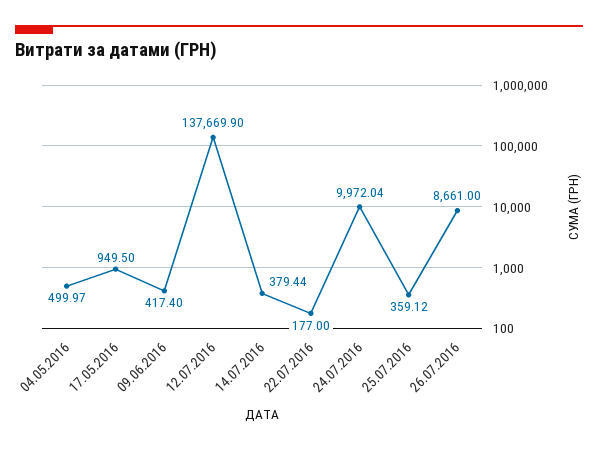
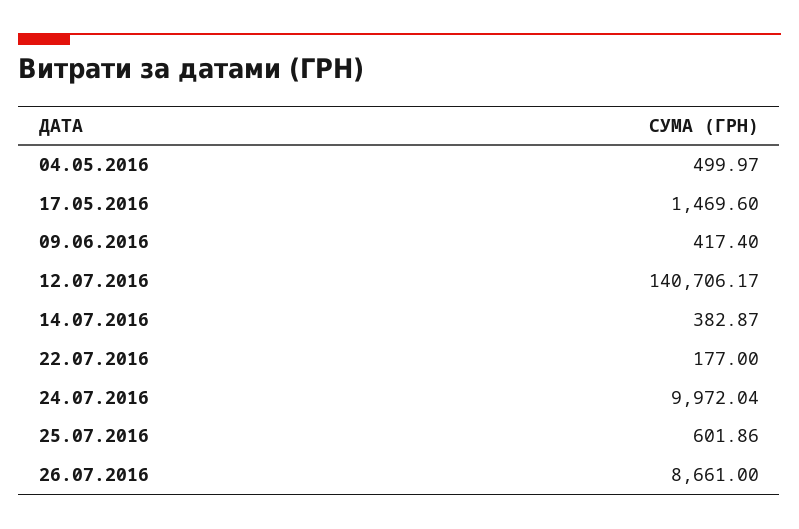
  {
    "04.05.2016": 499.97,
-   "17.05.2016": 949.5,
+   "17.05.2016": 1469.6,
    "09.06.2016": 417.4,
-   "12.07.2016": 137669.9,
+   "12.07.2016": 140706.17,
-   "14.07.2016": 379.44,
+   "14.07.2016": 382.87,
    "22.07.2016": 177,
    "24.07.2016": 9972.04,
-   "25.07.2016": 359.12,
+   "25.07.2016": 601.86,
    "26.07.2016": 8661
  }

